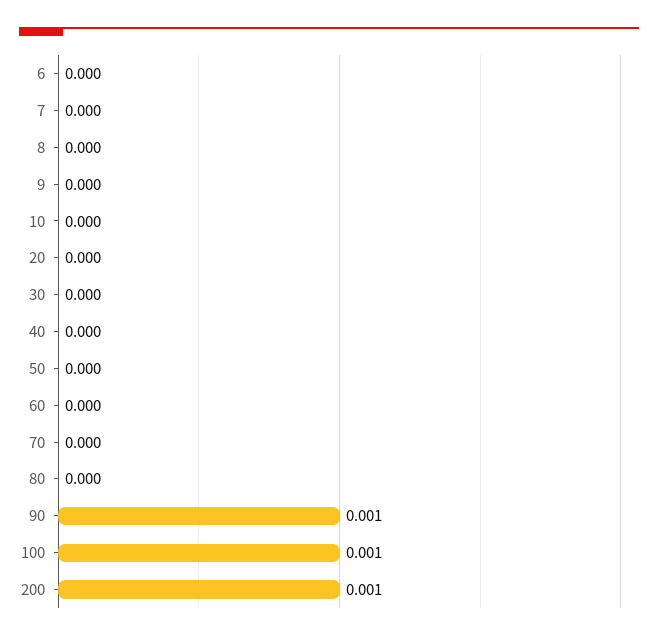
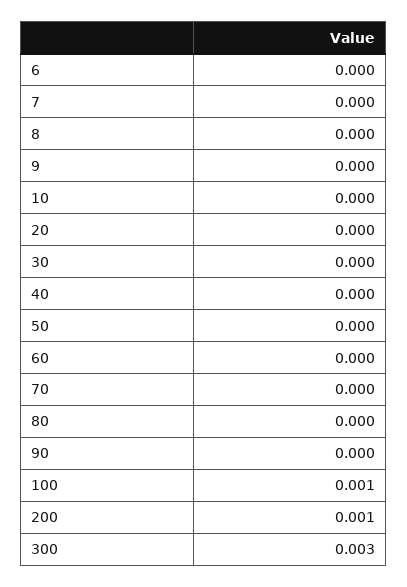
  {
    "6": 0,
    "7": 0,
    "8": 0,
    "9": 0,
    "10": 0,
    "20": 0,
    "30": 0,
    "40": 0,
    "50": 0,
    "60": 0,
    "70": 0,
    "80": 0,
-   "90": 0.001,
+   "90": 0,
    "100": 0.001,
-   "200": 0.001
+   "200": 0.001,
+   "300": 0.003
  }

